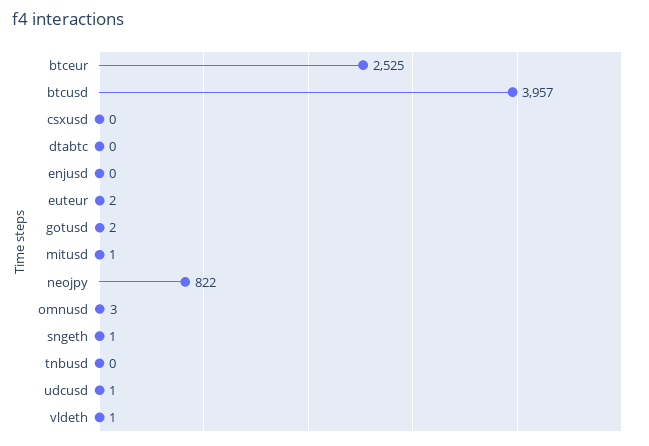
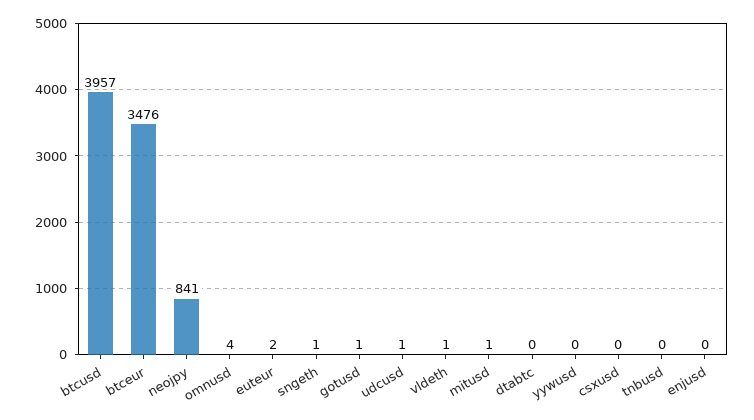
  {
-   "btceur": 2525,
+   "btceur": 3476,
    "btcusd": 3957,
    "csxusd": 0,
    "dtabtc": 0,
    "enjusd": 0,
    "euteur": 2,
-   "gotusd": 2,
+   "gotusd": 1,
    "mitusd": 1,
-   "neojpy": 822,
+   "neojpy": 841,
-   "omnusd": 3,
+   "omnusd": 4,
    "sngeth": 1,
    "tnbusd": 0,
    "udcusd": 1,
-   "vldeth": 1
+   "vldeth": 1,
+   "yywusd": 0
  }

